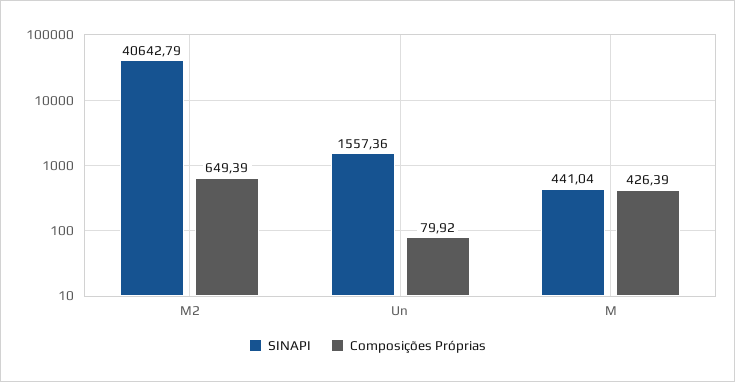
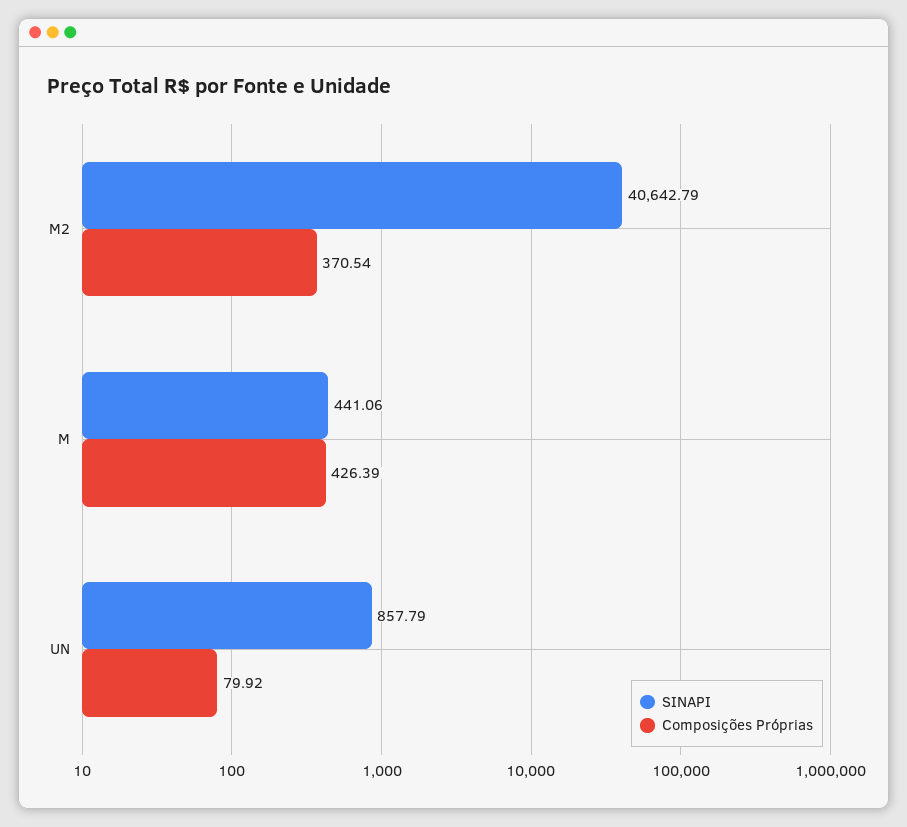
  {
    "SINAPI": {
      "M2": 40642.79,
-     "Un": 1557.36,
+     "Un": 857.79,
-     "M": 441.04
+     "M": 441.06
    },
    "Composições Próprias": {
-     "M2": 649.39,
+     "M2": 370.54,
      "Un": 79.92,
      "M": 426.39
    }
  }

